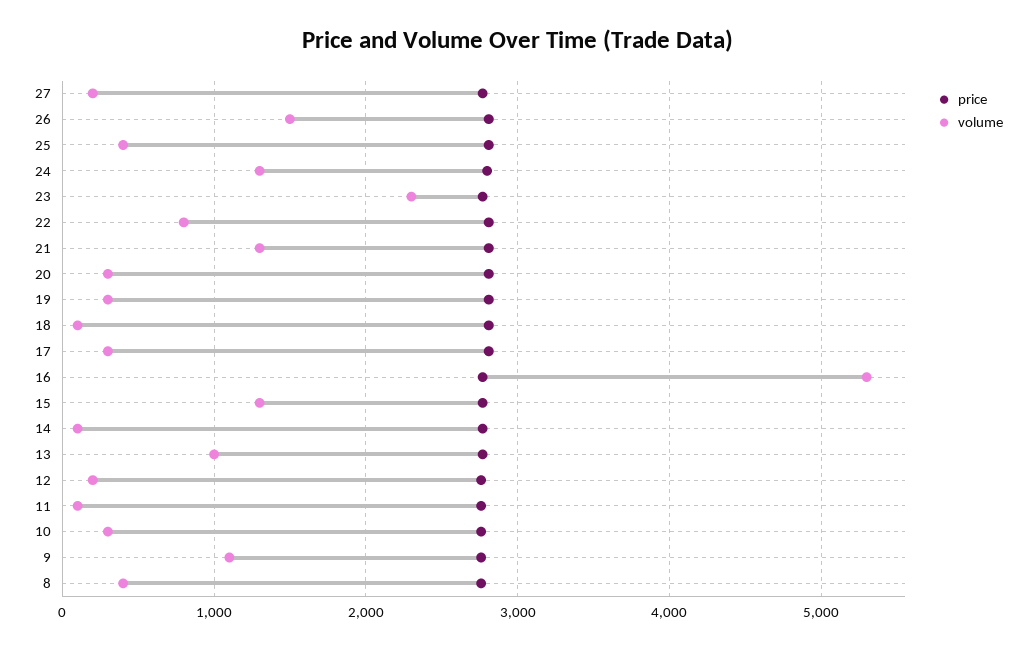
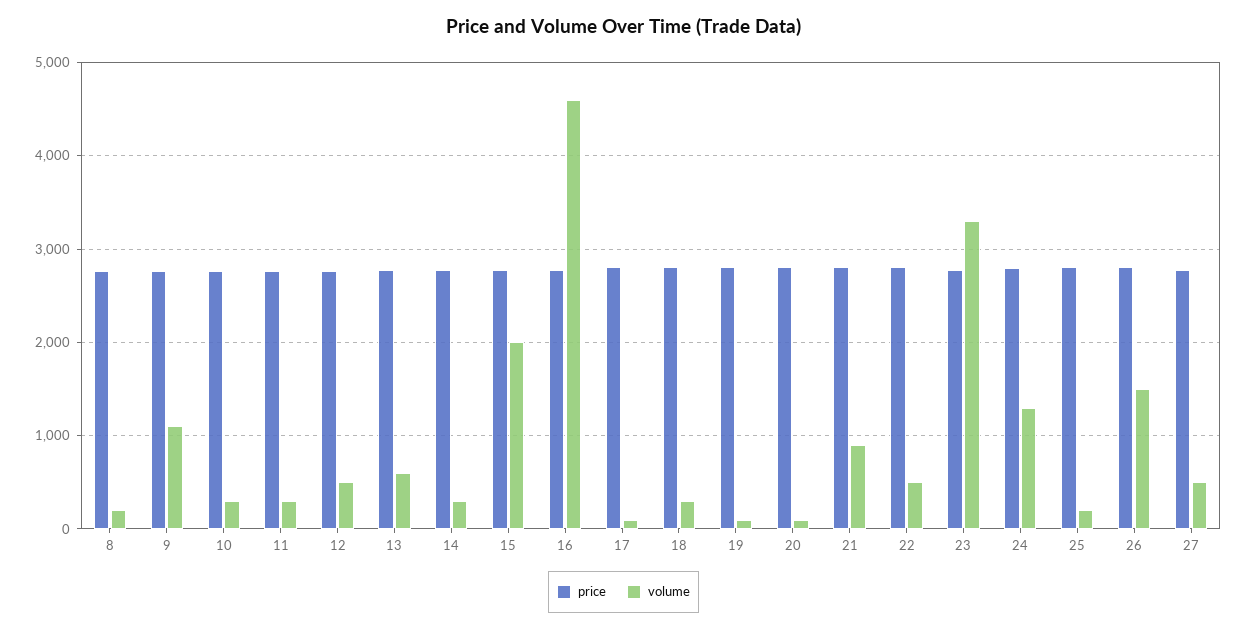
  {
    "price": {
      "27": 2800,
      "26": 2800,
      "25": 2800,
      "24": 2800,
      "23": 2800,
      "22": 2800,
      "21": 2800,
      "20": 2800,
      "19": 2800,
      "18": 2800,
      "17": 2800,
      "16": 2800,
      "15": 2800,
      "14": 2800,
      "13": 2800,
      "12": 2800,
      "11": 2800,
      "10": 2800,
      "9": 2800,
      "8": 2800
    },
    "volume": {
-     "27": 200,
+     "27": 500,
      "26": 1500,
-     "25": 400,
+     "25": 200,
      "24": 1300,
-     "23": 2300,
+     "23": 3300,
-     "22": 800,
+     "22": 500,
-     "21": 1300,
+     "21": 900,
-     "20": 300,
+     "20": 100,
-     "19": 300,
+     "19": 100,
-     "18": 100,
+     "18": 300,
-     "17": 300,
+     "17": 100,
-     "16": 5300,
+     "16": 4600,
-     "15": 1300,
+     "15": 2000,
-     "14": 100,
+     "14": 300,
-     "13": 1000,
+     "13": 600,
-     "12": 200,
+     "12": 500,
-     "11": 100,
+     "11": 300,
      "10": 300,
      "9": 1100,
-     "8": 400
+     "8": 200
    }
  }

